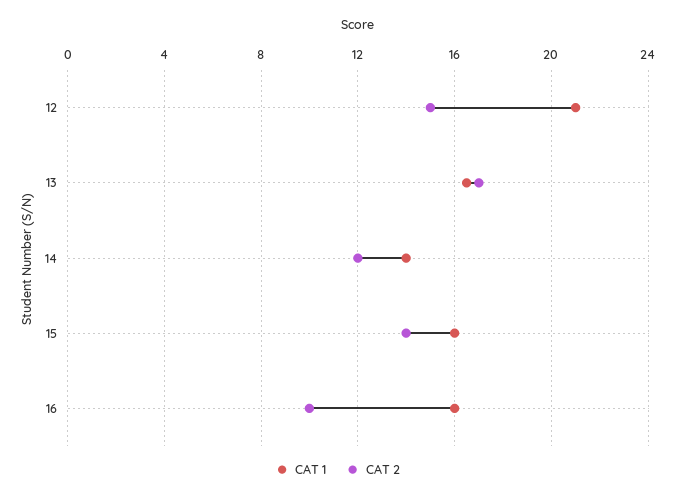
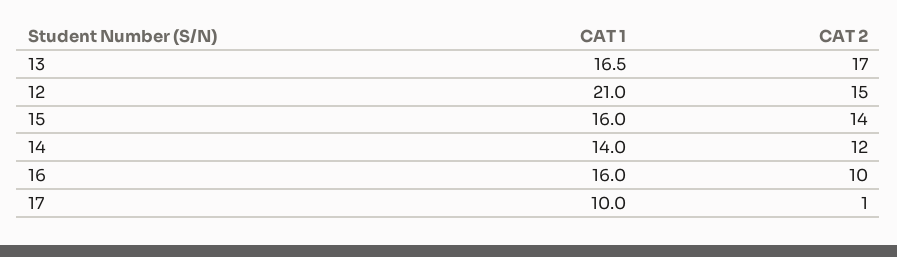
  {
    "CAT 1": {
      "12": 21,
      "13": 16.5,
      "14": 14,
      "15": 16,
-     "16": 16
+     "16": 16,
+     "17": 10
    },
    "CAT 2": {
      "12": 15,
      "13": 17,
      "14": 12,
      "15": 14,
-     "16": 10
+     "16": 10,
+     "17": 1
    }
  }

